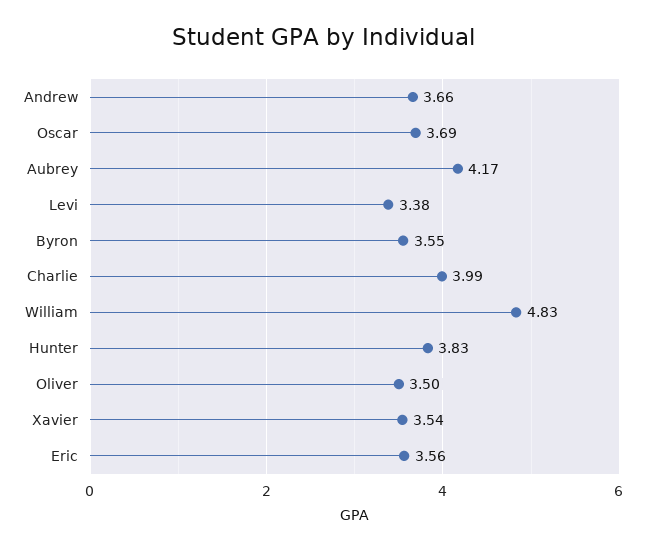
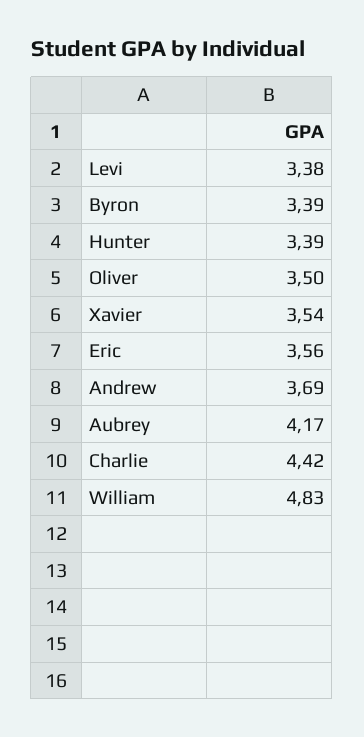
  {
-   "Andrew": 3.66,
+   "Andrew": 3.69,
-   "Oscar": 3.69,
    "Aubrey": 4.17,
    "Levi": 3.38,
-   "Byron": 3.55,
+   "Byron": 3.39,
-   "Charlie": 3.99,
+   "Charlie": 4.42,
    "William": 4.83,
-   "Hunter": 3.83,
+   "Hunter": 3.39,
    "Oliver": 3.5,
    "Xavier": 3.54,
    "Eric": 3.56
  }

